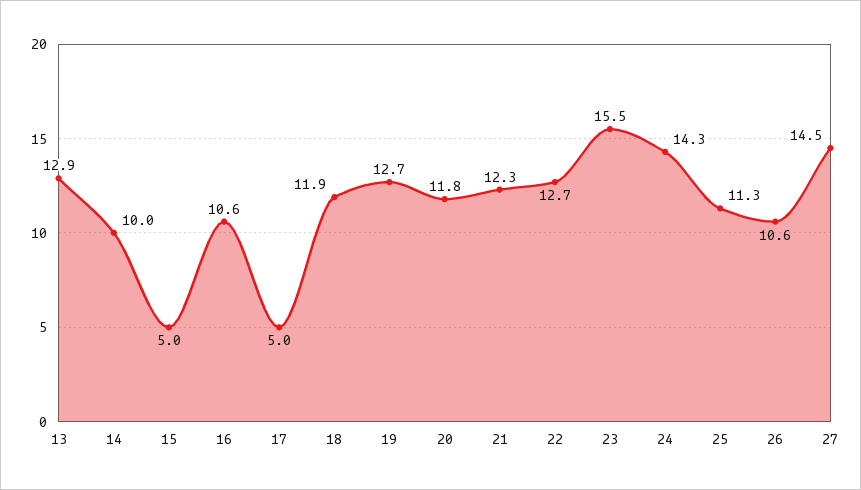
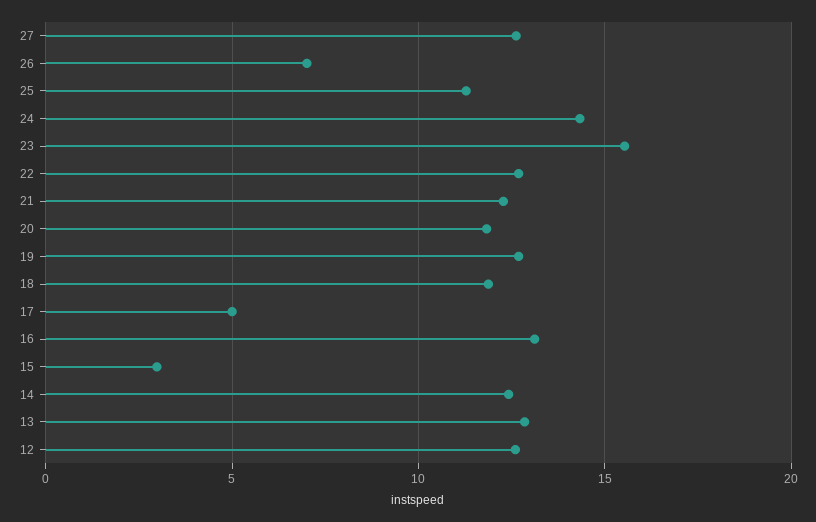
  {
    "13": 12.9,
-   "14": 10,
+   "14": 12.5,
-   "15": 5,
+   "15": 3,
-   "16": 10.6,
+   "16": 13,
    "17": 5,
    "18": 11.9,
    "19": 12.7,
    "20": 11.8,
    "21": 12.3,
    "22": 12.7,
    "23": 15.5,
    "24": 14.3,
    "25": 11.3,
-   "26": 10.6,
+   "26": 7,
-   "27": 14.5
+   "27": 12.5,
+   "12": 12.5
  }

